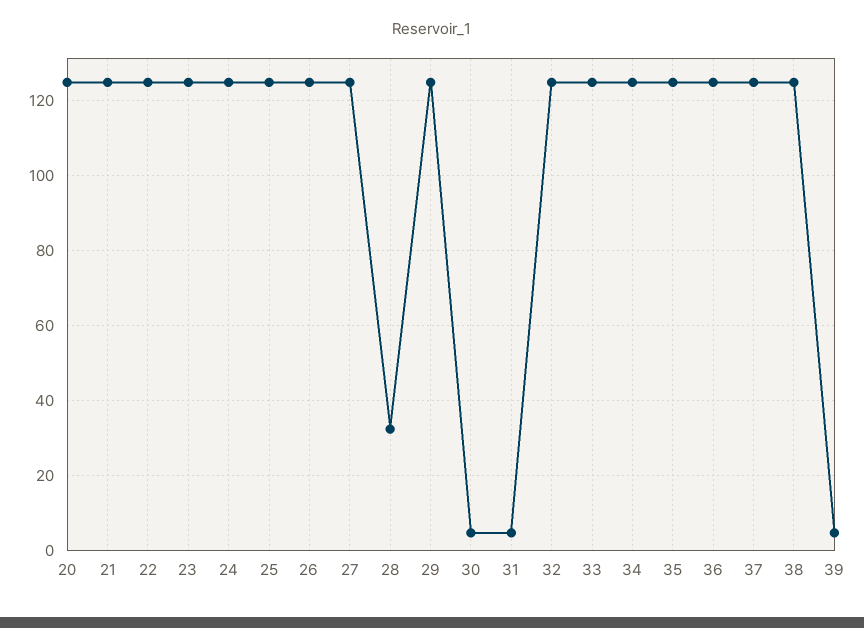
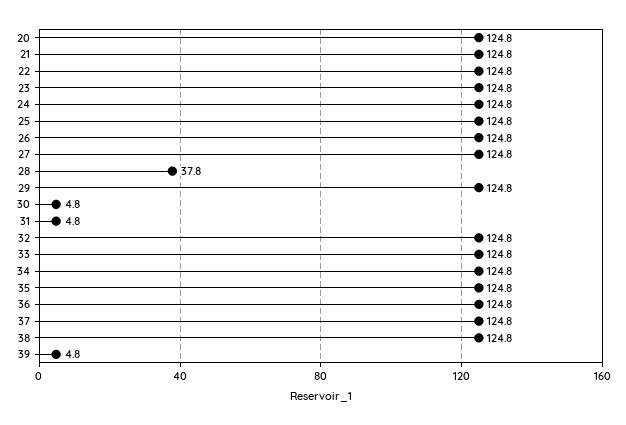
  {
    "20": 124.8,
    "21": 124.8,
    "22": 124.8,
    "23": 124.8,
    "24": 124.8,
    "25": 124.8,
    "26": 124.8,
    "27": 124.8,
-   "28": 32,
+   "28": 37.8,
    "29": 124.8,
    "30": 4.8,
    "31": 4.8,
    "32": 124.8,
    "33": 124.8,
    "34": 124.8,
    "35": 124.8,
    "36": 124.8,
    "37": 124.8,
    "38": 124.8,
    "39": 4.8
  }

